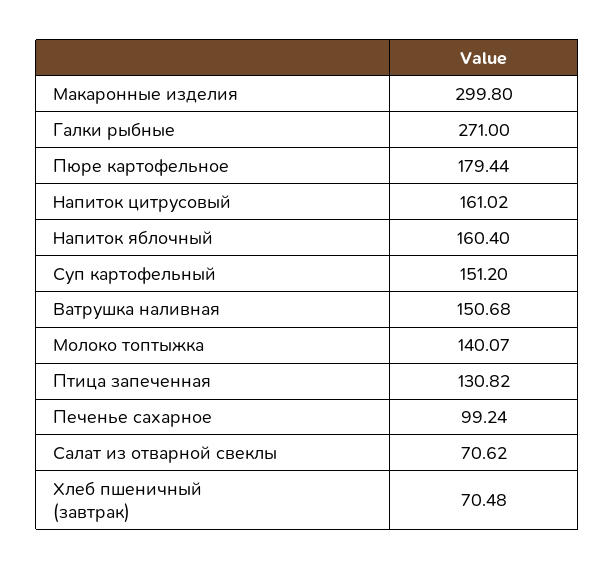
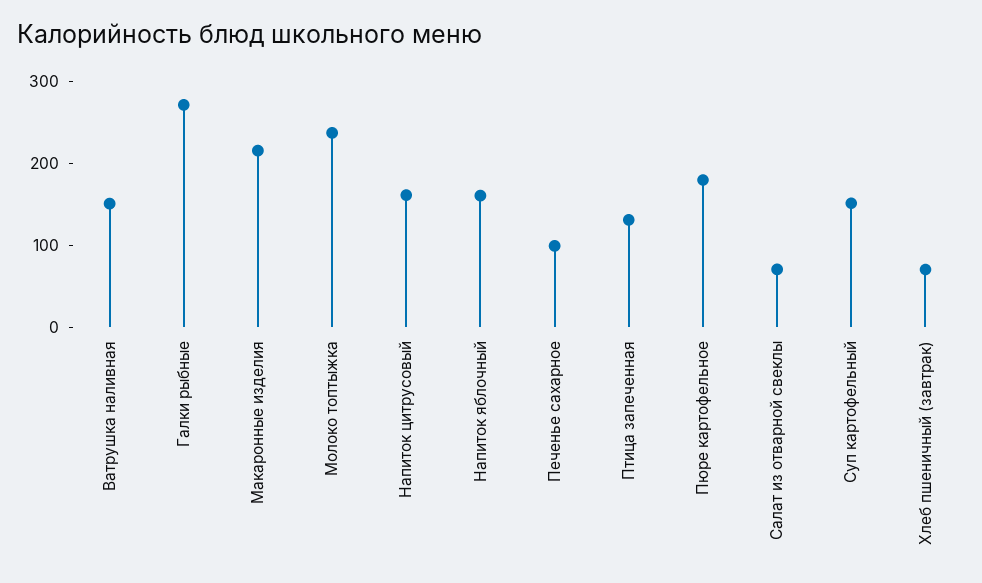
  {
-   "Макаронные изделия": 299.8,
+   "Макаронные изделия": 220,
    "Галки рыбные": 271,
    "Пюре картофельное": 179.44,
    "Напиток цитрусовый": 161.02,
    "Напиток яблочный": 160.4,
    "Суп картофельный": 151.2,
    "Ватрушка наливная": 150.68,
-   "Молоко топтыжка": 140.07,
+   "Молоко топтыжка": 240,
    "Птица запеченная": 130.82,
    "Печенье сахарное": 99.24,
    "Салат из отварной свеклы": 70.62,
    "Хлеб пшеничный (завтрак)": 70.48
  }

